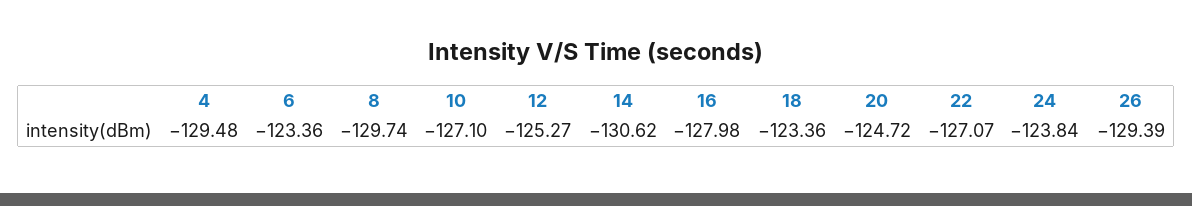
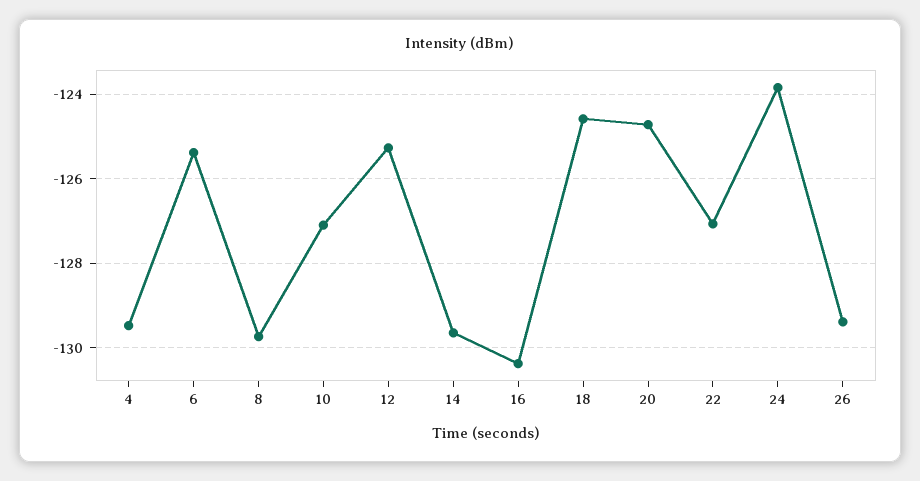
  {
    "4": -129.48,
-   "6": -123.36,
+   "6": -125.4,
    "8": -129.74,
    "10": -127.1,
    "12": -125.27,
-   "14": -130.62,
+   "14": -129.6,
-   "16": -127.98,
+   "16": -130.4,
-   "18": -123.36,
+   "18": -124.6,
    "20": -124.72,
    "22": -127.07,
    "24": -123.84,
    "26": -129.39
  }

